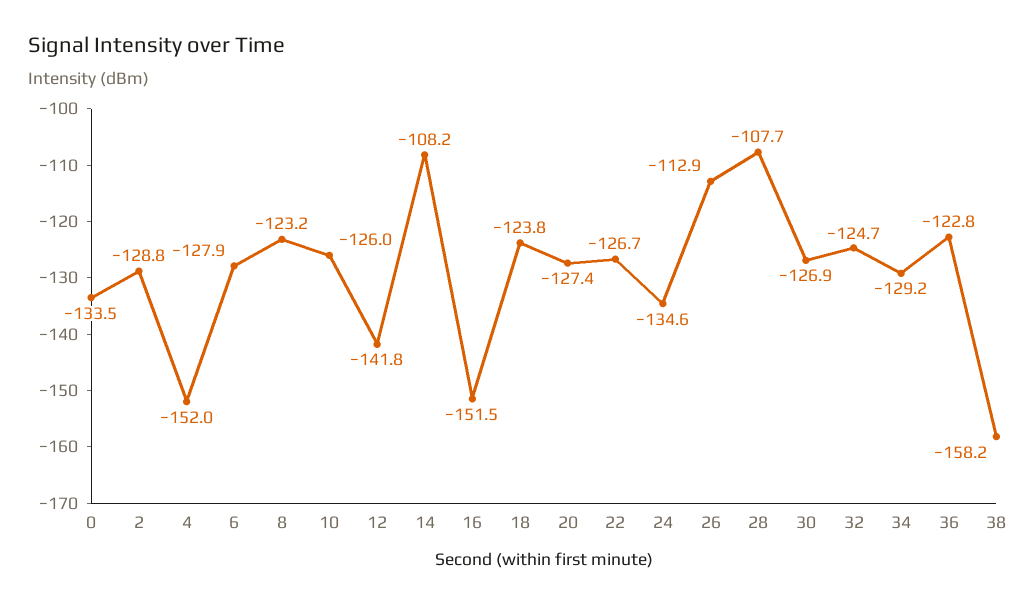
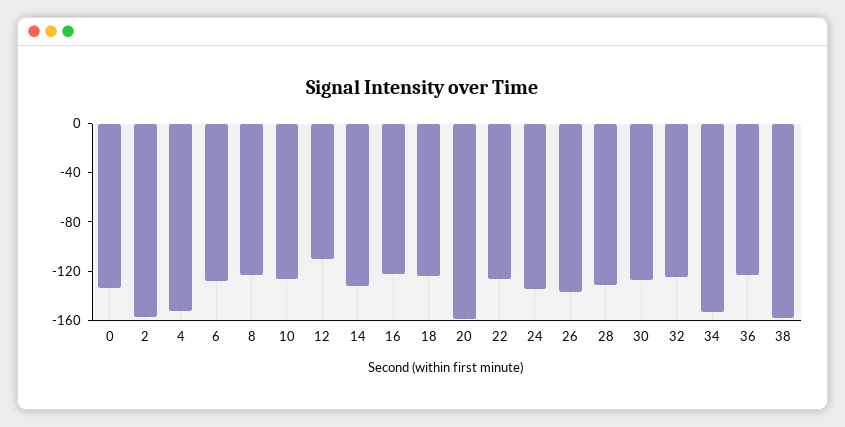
  {
    "0": -133.5,
-   "2": -128.8,
+   "2": -160,
    "4": -152,
    "6": -127.9,
    "8": -123.2,
    "10": -126,
-   "12": -141.8,
+   "12": -110,
-   "14": -108.2,
+   "14": -130,
-   "16": -151.5,
+   "16": -120,
    "18": -123.8,
-   "20": -127.4,
+   "20": -160,
    "22": -126.7,
    "24": -134.6,
-   "26": -112.9,
+   "26": -140,
-   "28": -107.7,
+   "28": -130,
    "30": -126.9,
    "32": -124.7,
-   "34": -129.2,
+   "34": -150,
    "36": -122.8,
    "38": -158.2
  }

